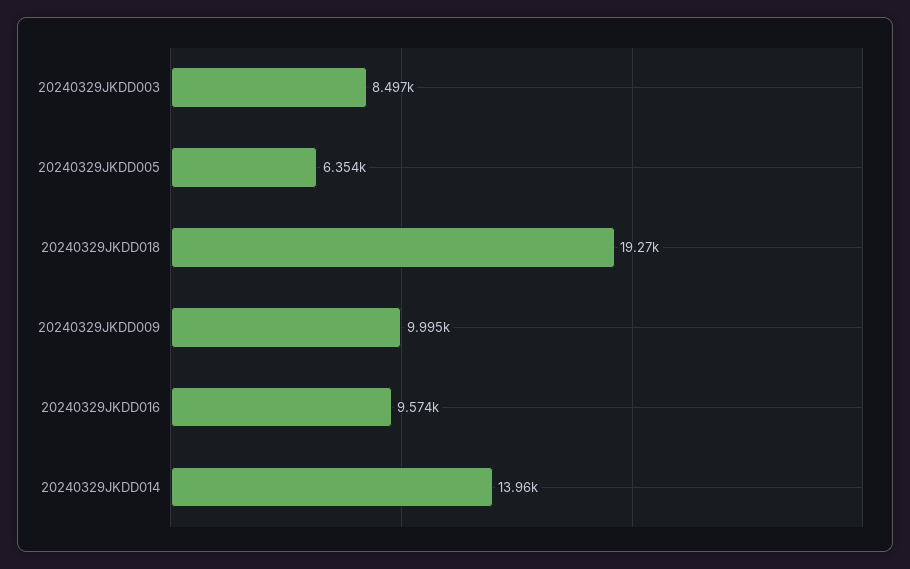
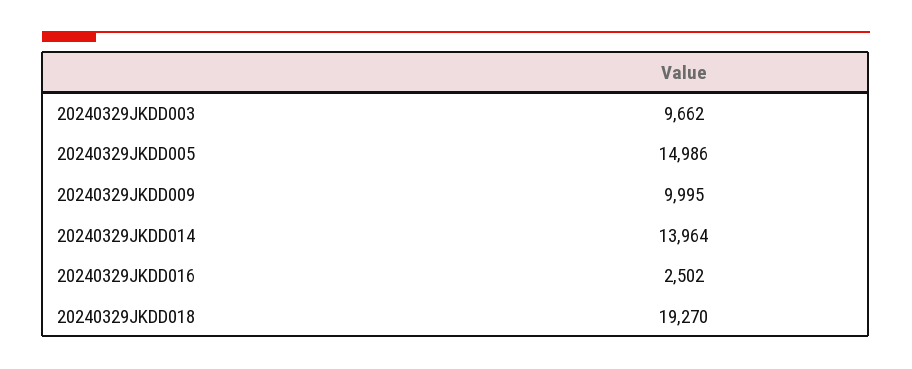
  {
-   "20240329JKDD003": 8497,
+   "20240329JKDD003": 9662,
-   "20240329JKDD005": 6354,
+   "20240329JKDD005": 14986,
    "20240329JKDD018": 19270,
    "20240329JKDD009": 9995,
-   "20240329JKDD016": 9574,
+   "20240329JKDD016": 2502,
    "20240329JKDD014": 13964
  }

